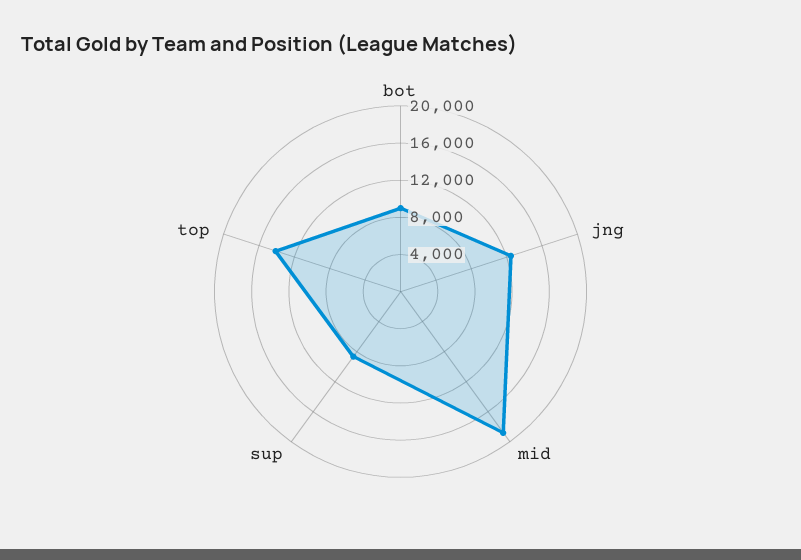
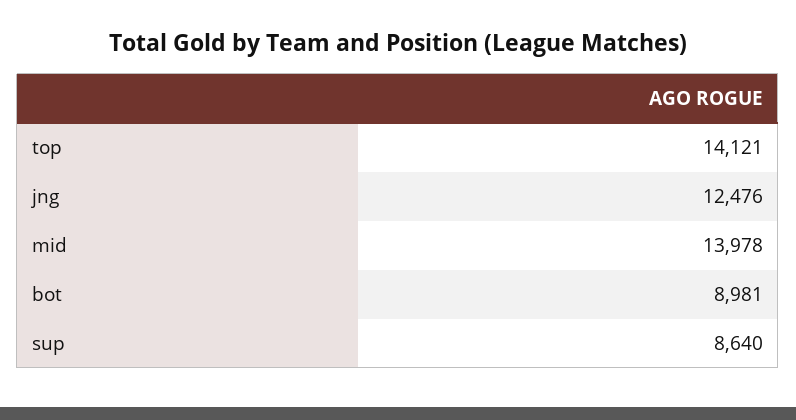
  {
    "bot": 8981,
    "jng": 12476,
-   "mid": 19000,
+   "mid": 13978,
    "sup": 8640,
    "top": 14121
  }

